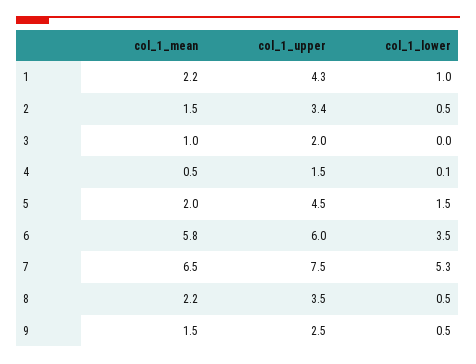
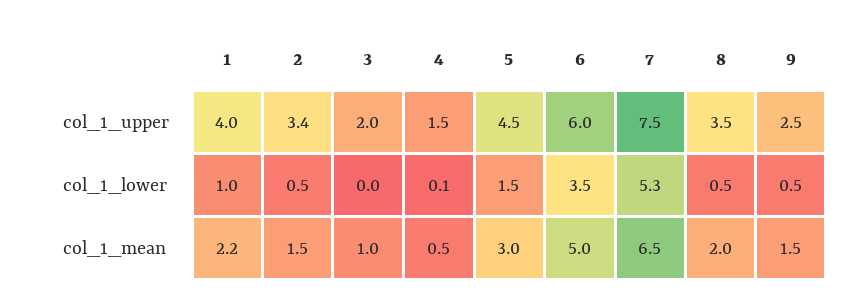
  {
    "col_1_mean": {
      "1": 2.2,
      "2": 1.5,
      "3": 1,
      "4": 0.5,
-     "5": 2,
+     "5": 3,
-     "6": 5.8,
+     "6": 5,
      "7": 6.5,
-     "8": 2.2,
+     "8": 2,
      "9": 1.5
    },
    "col_1_upper": {
-     "1": 4.3,
+     "1": 4,
      "2": 3.4,
      "3": 2,
      "4": 1.5,
      "5": 4.5,
      "6": 6,
      "7": 7.5,
      "8": 3.5,
      "9": 2.5
    },
    "col_1_lower": {
      "1": 1,
      "2": 0.5,
      "3": 0,
      "4": 0.1,
      "5": 1.5,
      "6": 3.5,
      "7": 5.3,
      "8": 0.5,
      "9": 0.5
    }
  }

